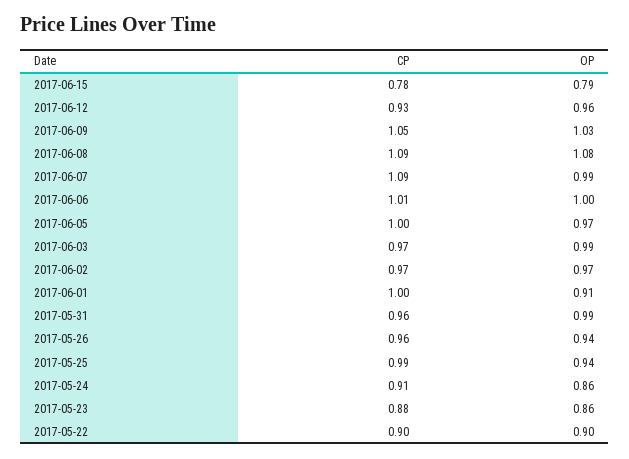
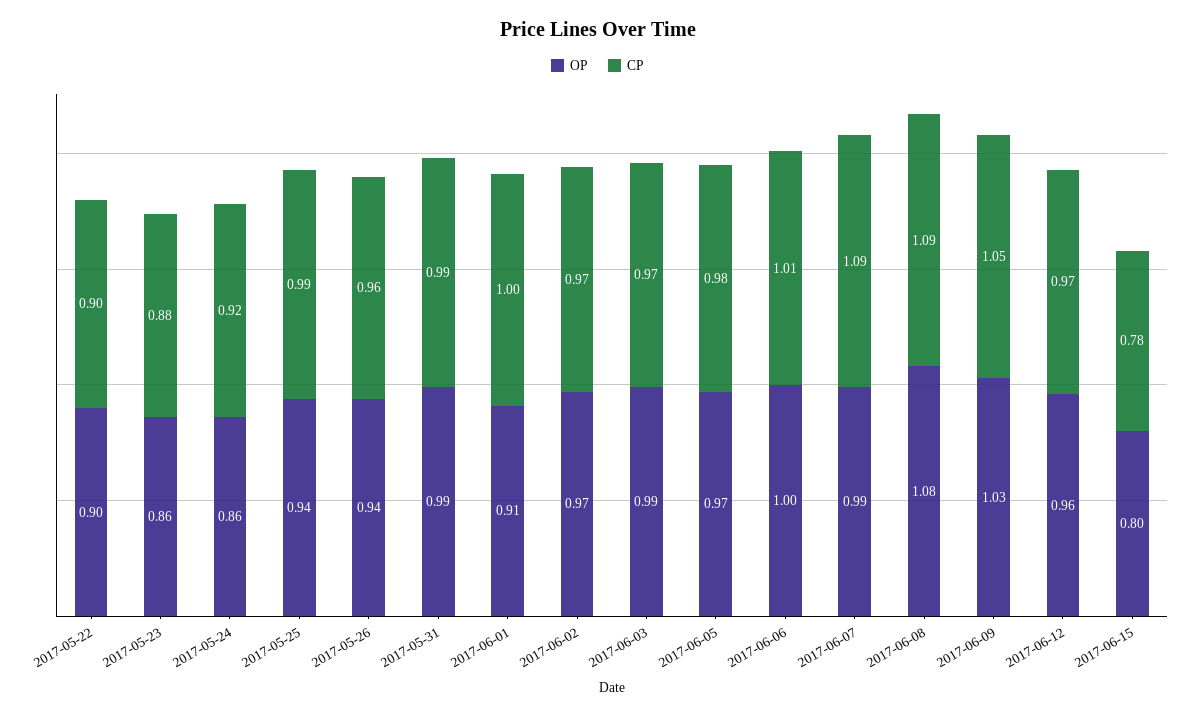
  {
    "CP": {
      "2017-06-15": 0.78,
-     "2017-06-12": 0.93,
+     "2017-06-12": 0.97,
      "2017-06-09": 1.05,
      "2017-06-08": 1.09,
      "2017-06-07": 1.09,
      "2017-06-06": 1.01,
-     "2017-06-05": 1,
+     "2017-06-05": 0.98,
      "2017-06-03": 0.97,
      "2017-06-02": 0.97,
      "2017-06-01": 1,
-     "2017-05-31": 0.96,
+     "2017-05-31": 0.99,
      "2017-05-26": 0.96,
      "2017-05-25": 0.99,
-     "2017-05-24": 0.91,
+     "2017-05-24": 0.92,
      "2017-05-23": 0.88,
      "2017-05-22": 0.9
    },
    "OP": {
-     "2017-06-15": 0.79,
+     "2017-06-15": 0.8,
      "2017-06-12": 0.96,
      "2017-06-09": 1.03,
      "2017-06-08": 1.08,
      "2017-06-07": 0.99,
      "2017-06-06": 1,
      "2017-06-05": 0.97,
      "2017-06-03": 0.99,
      "2017-06-02": 0.97,
      "2017-06-01": 0.91,
      "2017-05-31": 0.99,
      "2017-05-26": 0.94,
      "2017-05-25": 0.94,
      "2017-05-24": 0.86,
      "2017-05-23": 0.86,
      "2017-05-22": 0.9
    }
  }

